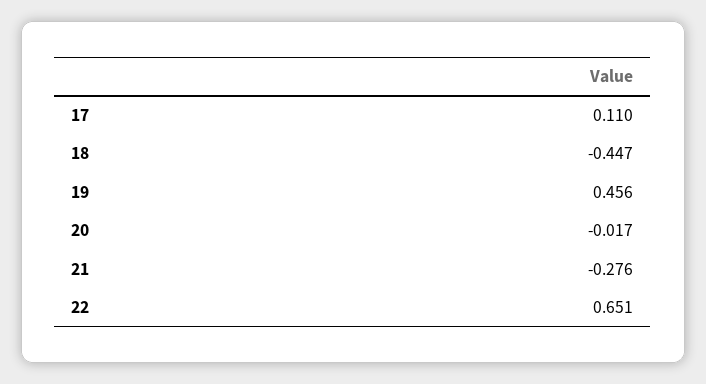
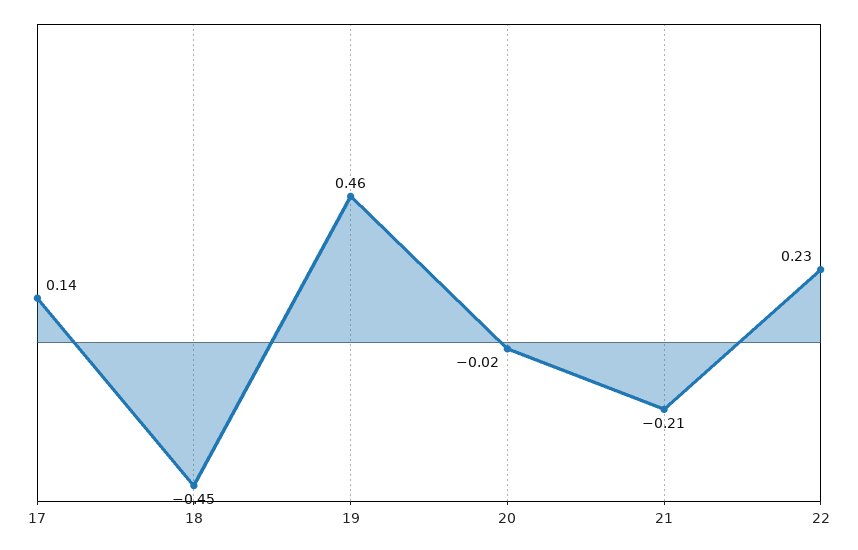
  {
-   "17": 0.11,
+   "17": 0.14,
    "18": -0.447,
    "19": 0.456,
    "20": -0.017,
-   "21": -0.276,
+   "21": -0.21,
-   "22": 0.651
+   "22": 0.23
  }

